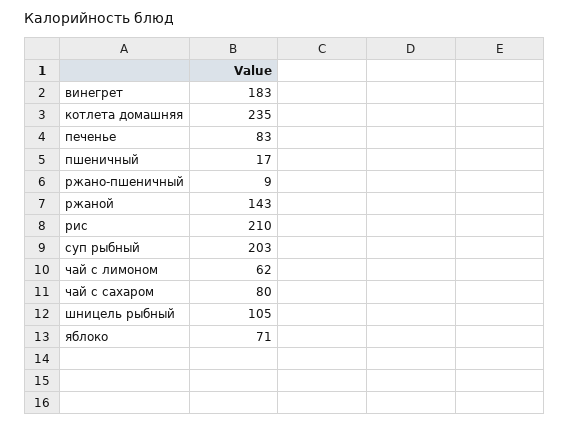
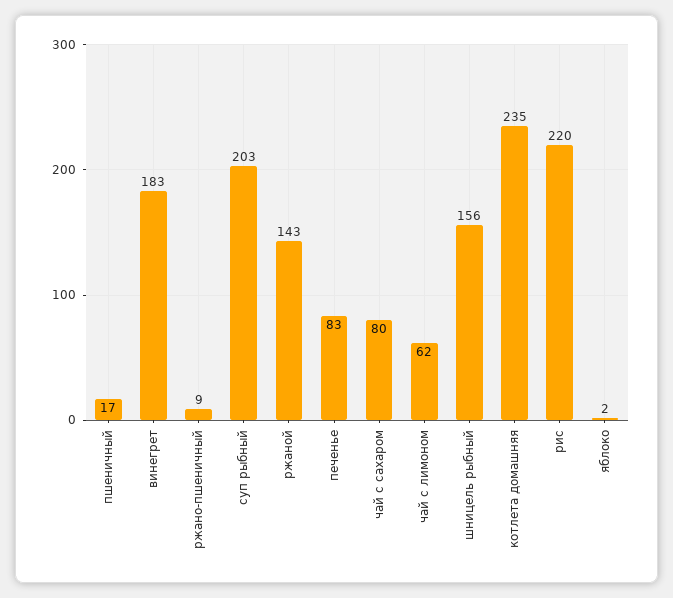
  {
    "винегрет": 183,
    "котлета домашняя": 235,
    "печенье": 83,
    "пшеничный": 17,
    "ржано-пшеничный": 9,
    "ржаной": 143,
-   "рис": 210,
+   "рис": 220,
    "суп рыбный": 203,
    "чай с лимоном": 62,
    "чай с сахаром": 80,
-   "шницель рыбный": 105,
+   "шницель рыбный": 156,
-   "яблоко": 71
+   "яблоко": 2
  }

